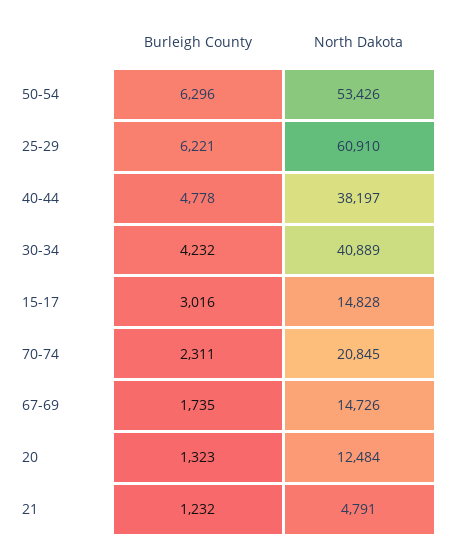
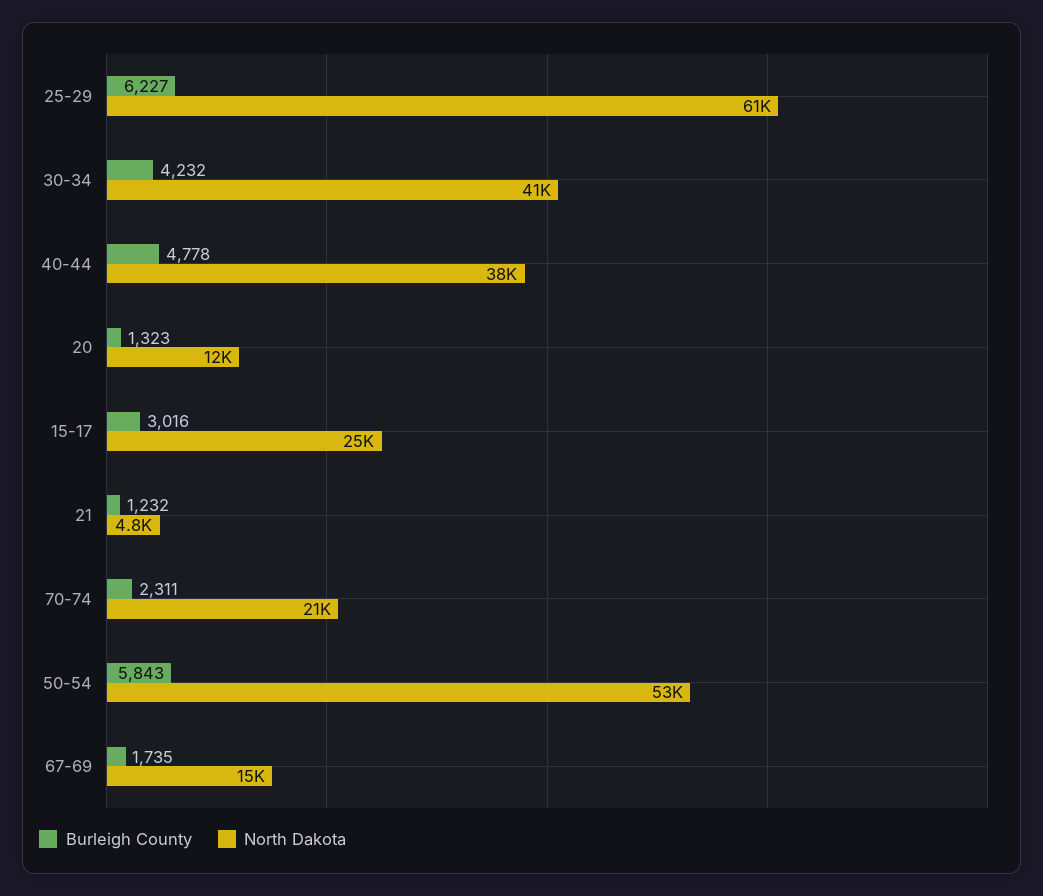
  {
    "Burleigh County": {
-     "50-54": 6296,
+     "50-54": 5843,
-     "25-29": 6221,
+     "25-29": 6227,
      "40-44": 4778,
      "30-34": 4232,
      "15-17": 3016,
      "70-74": 2311,
      "67-69": 1735,
      "20": 1323,
      "21": 1232
    },
    "North Dakota": {
      "50-54": 53426,
      "25-29": 60910,
      "40-44": 38197,
      "30-34": 40889,
-     "15-17": 14828,
+     "15-17": 25000,
      "70-74": 20845,
      "67-69": 14726,
      "20": 12484,
      "21": 4791
    }
  }

